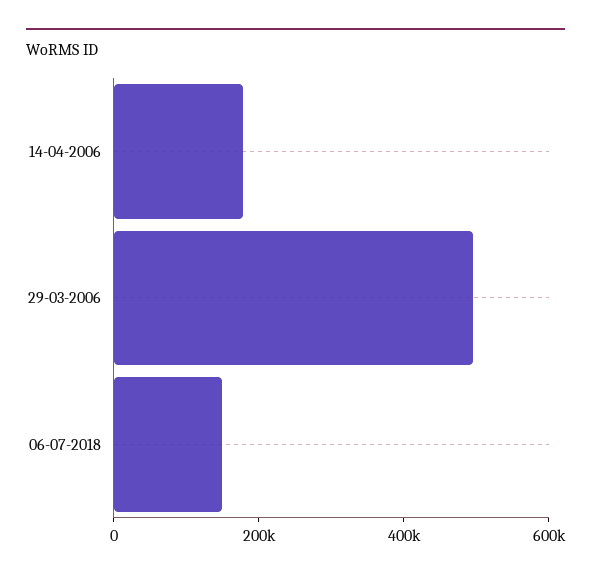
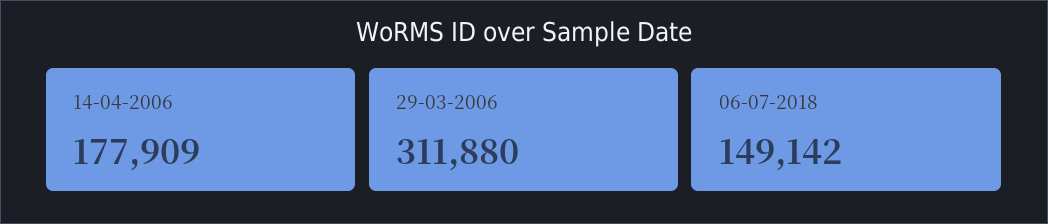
  {
    "14-04-2006": 177909,
-   "29-03-2006": 500000,
+   "29-03-2006": 311880,
    "06-07-2018": 149142
  }

